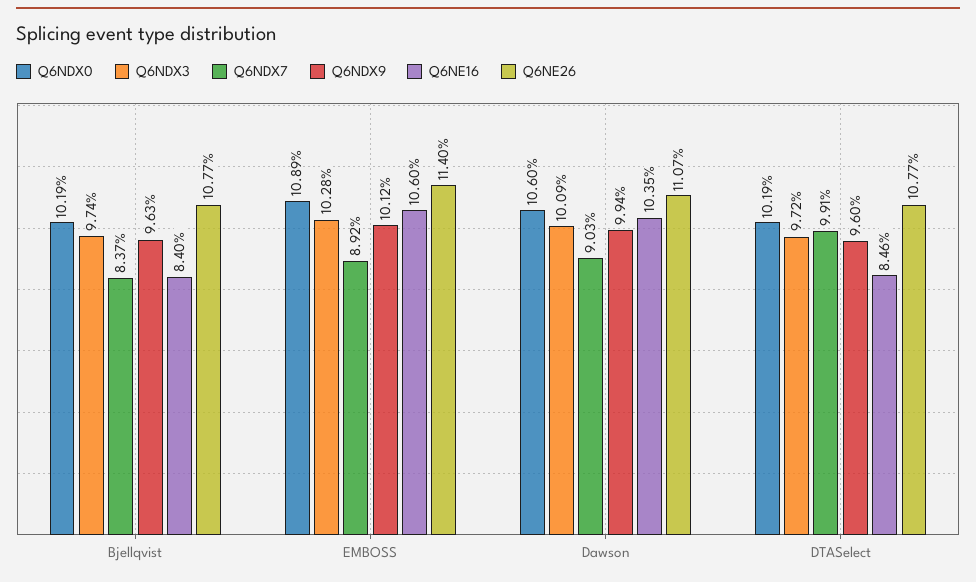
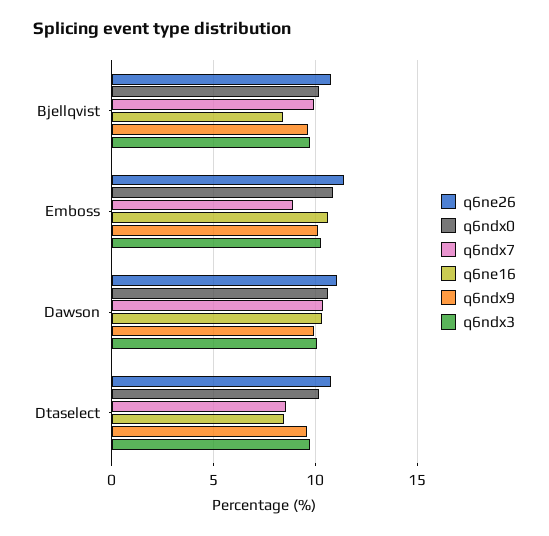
  {
    "Q6NDX0": {
      "Bjellqvist": 10.19,
      "EMBOSS": 10.89,
      "Dawson": 10.6,
      "DTASelect": 10.19
    },
    "Q6NDX3": {
      "Bjellqvist": 9.74,
      "EMBOSS": 10.28,
      "Dawson": 10.09,
      "DTASelect": 9.72
    },
    "Q6NDX7": {
-     "Bjellqvist": 8.37,
+     "Bjellqvist": 10,
      "EMBOSS": 8.92,
-     "Dawson": 9.03,
+     "Dawson": 10.5,
-     "DTASelect": 9.91
+     "DTASelect": 8.5
    },
    "Q6NDX9": {
      "Bjellqvist": 9.63,
      "EMBOSS": 10.12,
      "Dawson": 9.94,
      "DTASelect": 9.6
    },
    "Q6NE16": {
      "Bjellqvist": 8.4,
      "EMBOSS": 10.6,
      "Dawson": 10.35,
      "DTASelect": 8.46
    },
    "Q6NE26": {
      "Bjellqvist": 10.77,
      "EMBOSS": 11.4,
      "Dawson": 11.07,
      "DTASelect": 10.77
    }
  }

